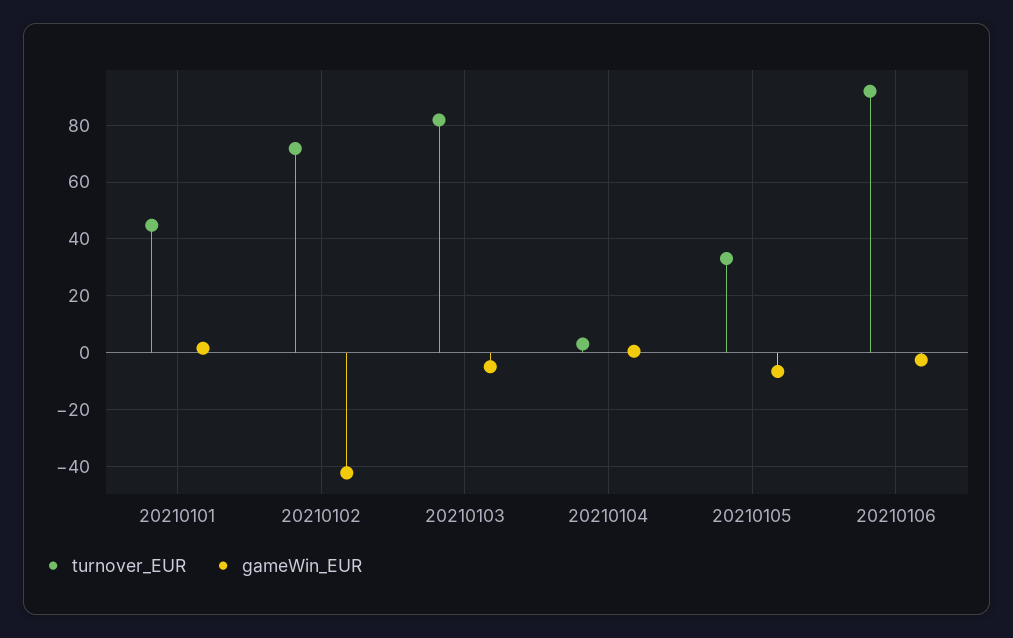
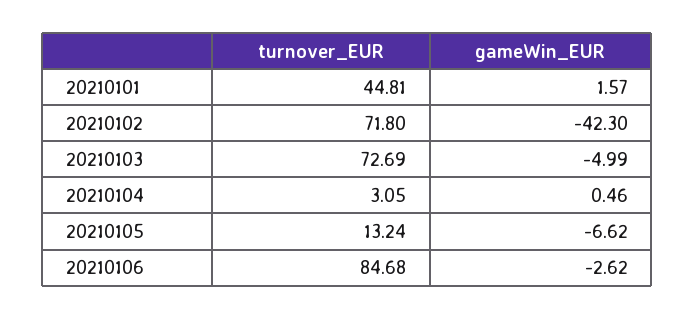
  {
    "turnover_EUR": {
      "20210101": 44.81,
      "20210102": 71.8,
-     "20210103": 82.5,
+     "20210103": 72.69,
      "20210104": 3.05,
-     "20210105": 32.5,
+     "20210105": 13.24,
-     "20210106": 92.5
+     "20210106": 84.68
    },
    "gameWin_EUR": {
      "20210101": 1.57,
      "20210102": -42.3,
      "20210103": -4.99,
      "20210104": 0.46,
      "20210105": -6.62,
      "20210106": -2.62
    }
  }

